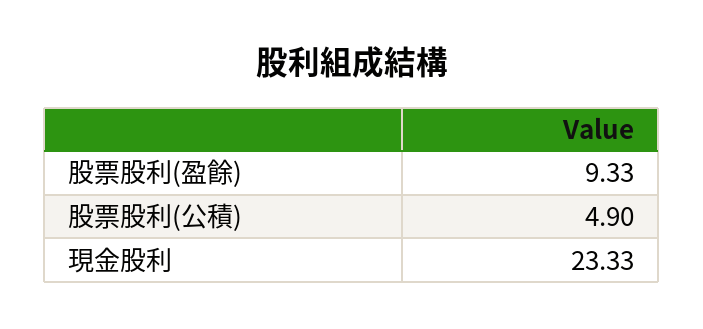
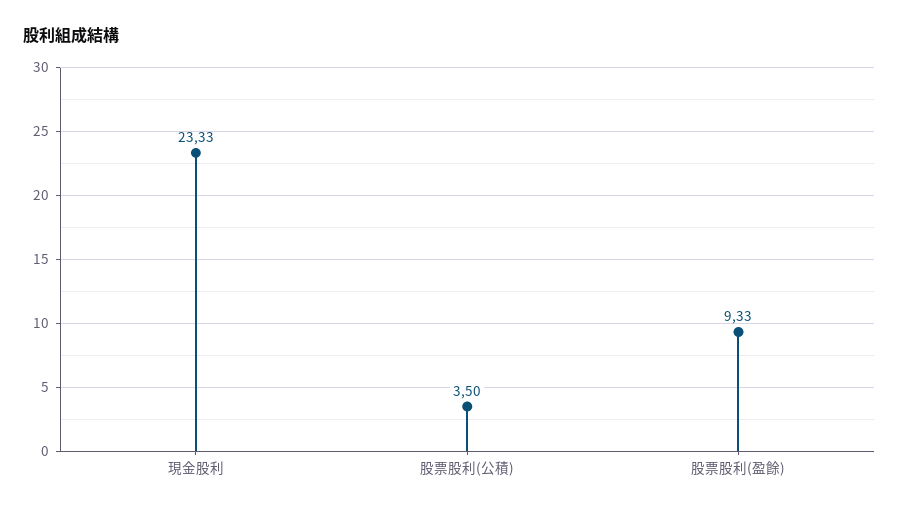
  {
    "股票股利(盈餘)": 9.33,
-   "股票股利(公積)": 4.9,
+   "股票股利(公積)": 3.5,
    "現金股利": 23.33
  }

